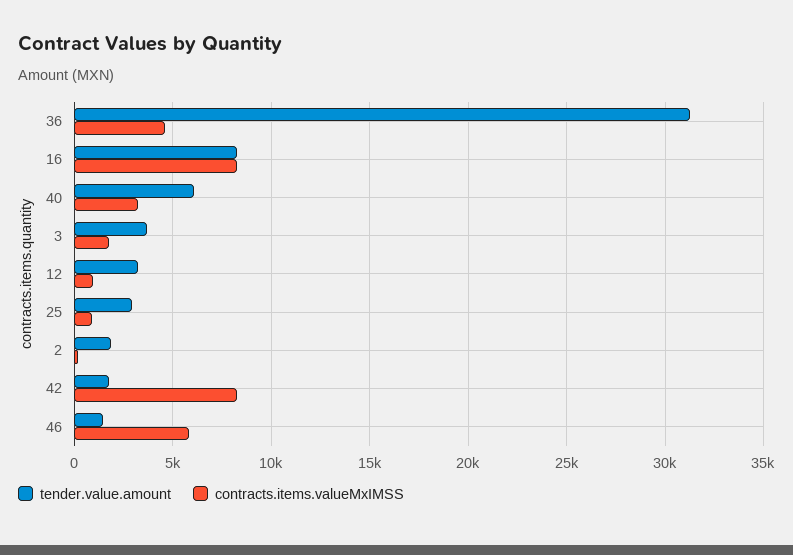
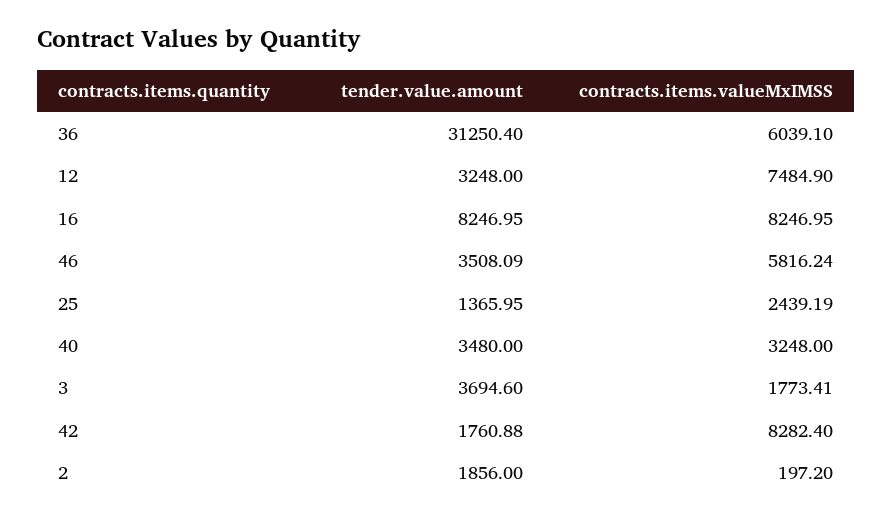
  {
    "tender.value.amount": {
      "36": 31250.4,
      "16": 8246.95,
-     "40": 6000,
+     "40": 3480,
      "3": 3694.6,
      "12": 3248,
-     "25": 3000,
+     "25": 1365.95,
      "2": 1856,
      "42": 1760.88,
-     "46": 1500
+     "46": 3508.09
    },
    "contracts.items.valueMxIMSS": {
-     "36": 4500,
+     "36": 6039.1,
      "16": 8246.95,
      "40": 3248,
      "3": 1773.41,
-     "12": 1000,
+     "12": 7484.9,
-     "25": 1000,
+     "25": 2439.19,
      "2": 197.2,
      "42": 8282.4,
      "46": 5816.24
    }
  }

